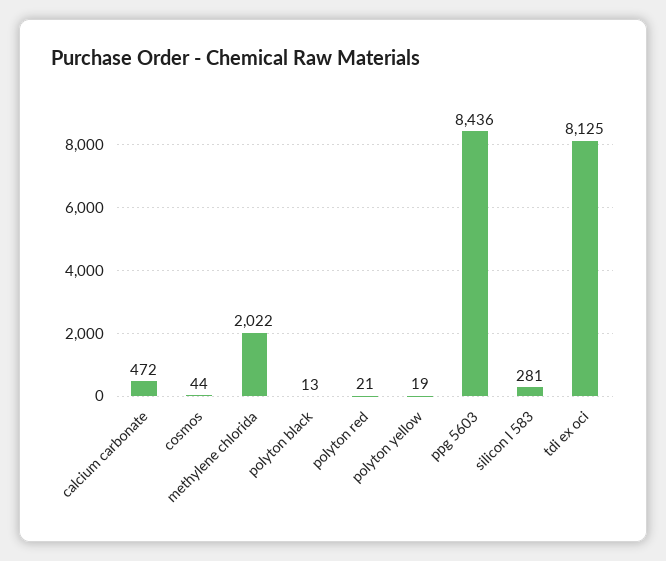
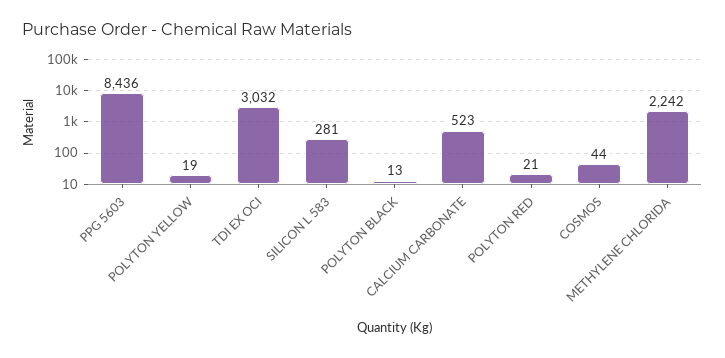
  {
-   "calcium carbonate": 472,
+   "calcium carbonate": 523,
    "cosmos": 44,
-   "methylene chlorida": 2022,
+   "methylene chlorida": 2242,
    "polyton black": 13,
    "polyton red": 21,
    "polyton yellow": 19,
    "ppg 5603": 8436,
    "silicon l 583": 281,
-   "tdi ex oci": 8125
+   "tdi ex oci": 3032
  }

